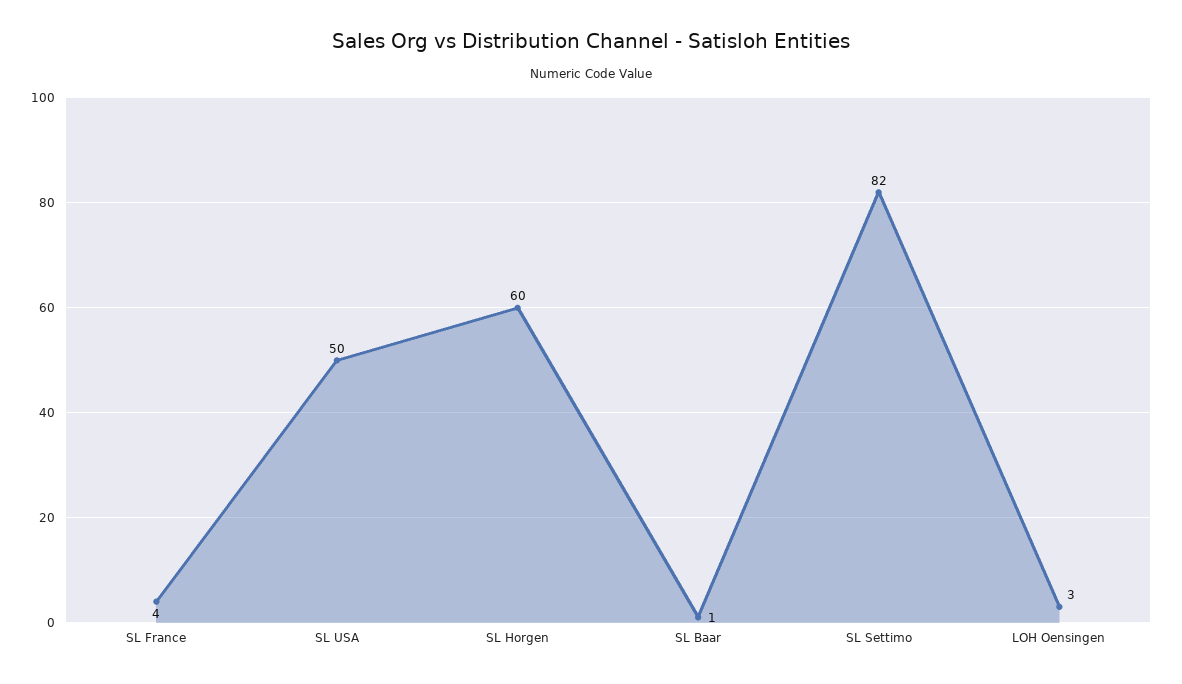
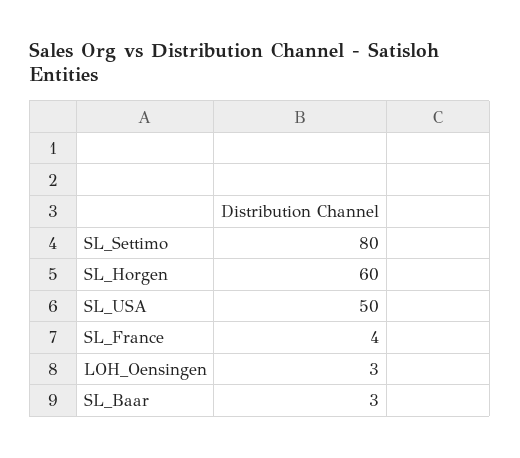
  {
    "SL France": 4,
    "SL USA": 50,
    "SL Horgen": 60,
-   "SL Baar": 1,
+   "SL Baar": 3,
-   "SL Settimo": 82,
+   "SL Settimo": 80,
    "LOH Oensingen": 3
  }

